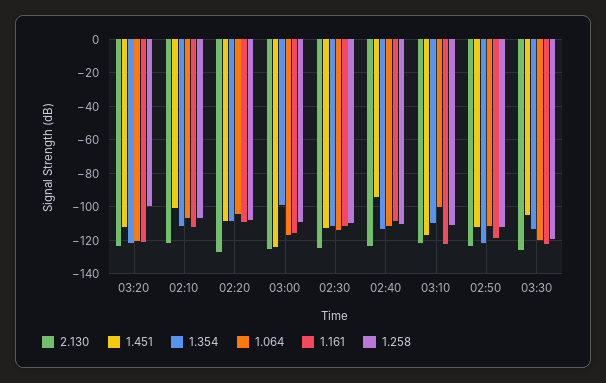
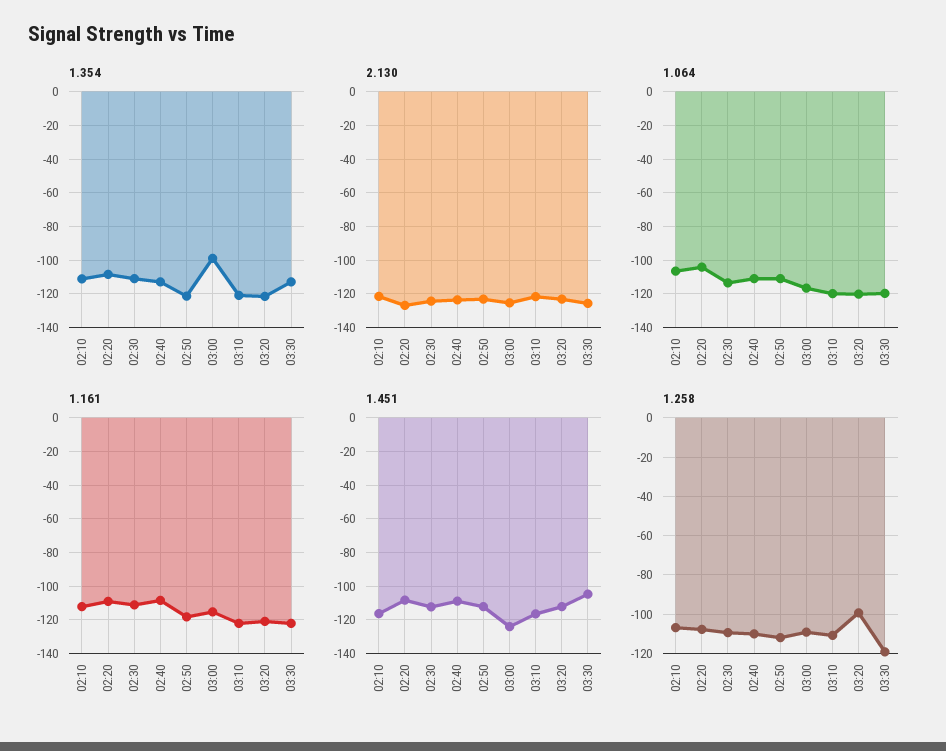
  {
    "2.130": {
      "03:20": -125,
      "02:10": -120,
      "02:20": -125,
      "03:00": -125,
      "02:30": -125,
      "02:40": -125,
      "03:10": -120,
      "02:50": -125,
      "03:30": -125
    },
    "1.451": {
      "03:20": -110,
-     "02:10": -100,
+     "02:10": -115,
      "02:20": -110,
      "03:00": -125,
      "02:30": -110,
-     "02:40": -95,
+     "02:40": -110,
      "03:10": -115,
      "02:50": -110,
      "03:30": -105
    },
    "1.354": {
      "03:20": -120,
      "02:10": -110,
      "02:20": -110,
      "03:00": -100,
      "02:30": -110,
      "02:40": -115,
-     "03:10": -110,
+     "03:10": -120,
      "02:50": -120,
      "03:30": -115
    },
    "1.064": {
      "03:20": -120,
      "02:10": -105,
      "02:20": -105,
      "03:00": -115,
      "02:30": -115,
      "02:40": -110,
-     "03:10": -100,
+     "03:10": -120,
      "02:50": -110,
      "03:30": -120
    },
    "1.161": {
      "03:20": -120,
      "02:10": -110,
      "02:20": -110,
      "03:00": -115,
      "02:30": -110,
      "02:40": -110,
      "03:10": -120,
      "02:50": -120,
      "03:30": -120
    },
    "1.258": {
      "03:20": -100,
      "02:10": -105,
      "02:20": -110,
      "03:00": -110,
      "02:30": -110,
      "02:40": -110,
      "03:10": -110,
      "02:50": -110,
      "03:30": -120
    }
  }

